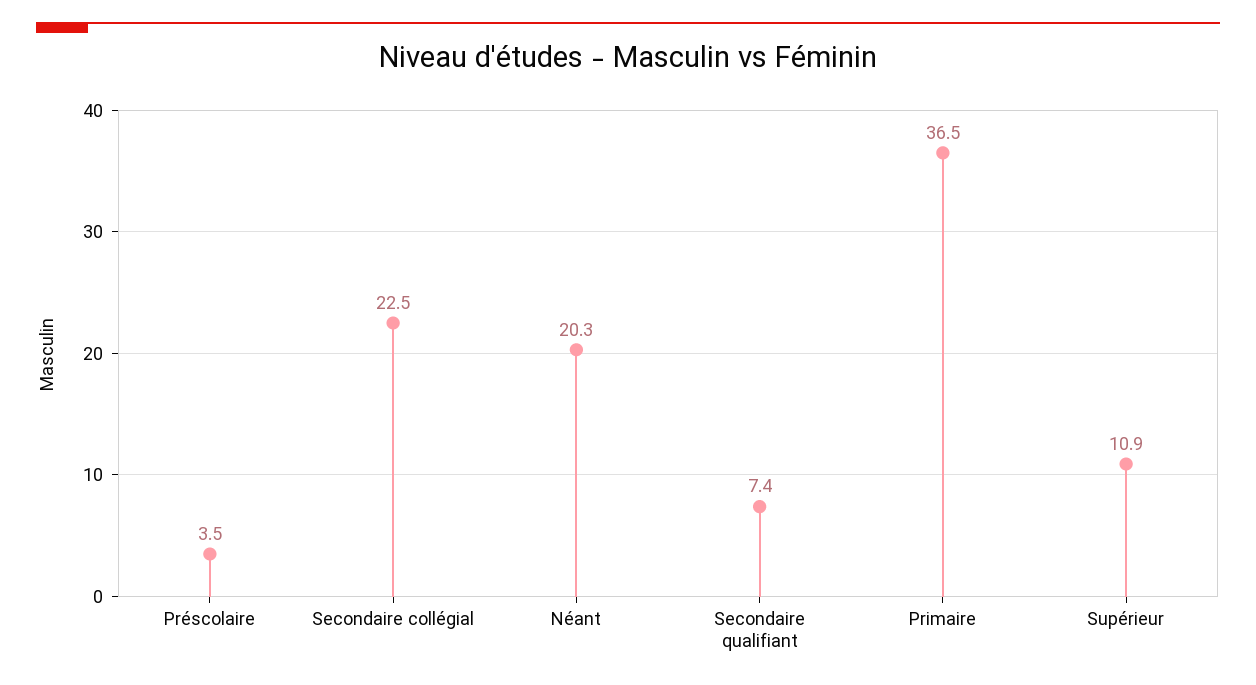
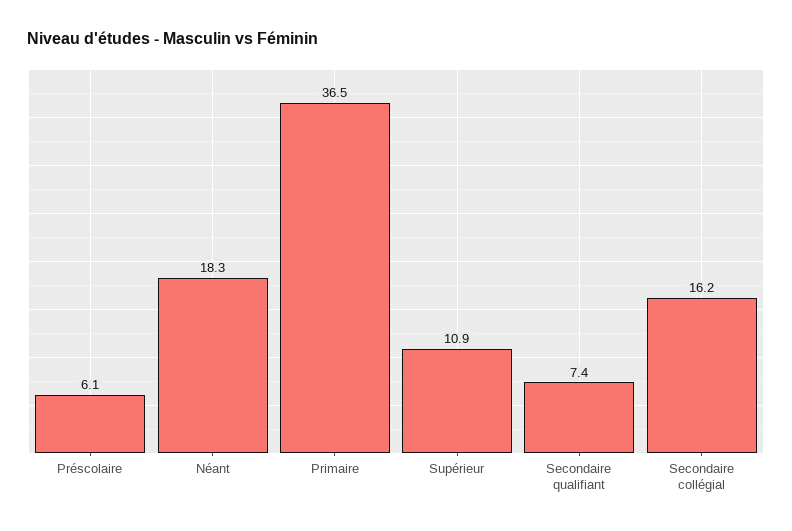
  {
-   "Préscolaire": 3.5,
+   "Préscolaire": 6.1,
-   "Secondaire collégial": 22.5,
+   "Secondaire collégial": 16.2,
-   "Néant": 20.3,
+   "Néant": 18.3,
    "Secondaire qualifiant": 7.4,
    "Primaire": 36.5,
    "Supérieur": 10.9
  }

